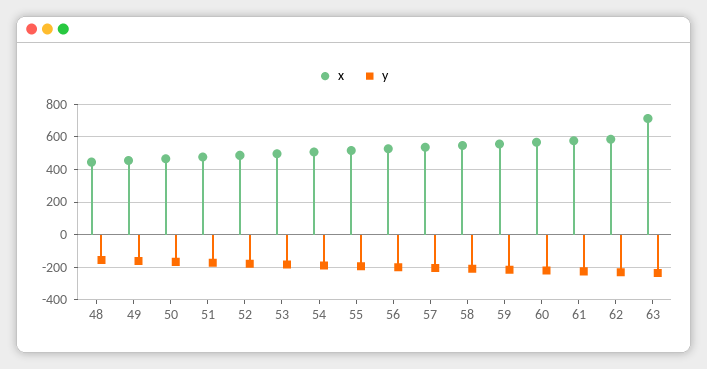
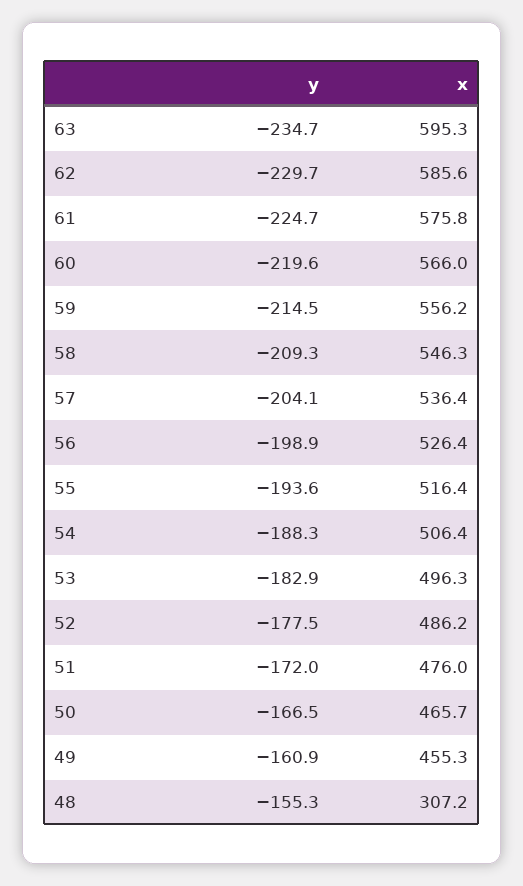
  {
    "x": {
-     "48": 450,
+     "48": 307.2,
      "49": 455.3,
      "50": 465.7,
      "51": 476,
      "52": 486.2,
      "53": 496.3,
      "54": 506.4,
      "55": 516.4,
      "56": 526.4,
      "57": 536.4,
      "58": 546.3,
      "59": 556.2,
      "60": 566,
      "61": 575.8,
      "62": 585.6,
-     "63": 700
+     "63": 595.3
    },
    "y": {
      "48": -155.3,
      "49": -160.9,
      "50": -166.5,
      "51": -172,
      "52": -177.5,
      "53": -182.9,
      "54": -188.3,
      "55": -193.6,
      "56": -198.9,
      "57": -204.1,
      "58": -209.3,
      "59": -214.5,
      "60": -219.6,
      "61": -224.7,
      "62": -229.7,
      "63": -234.7
    }
  }

